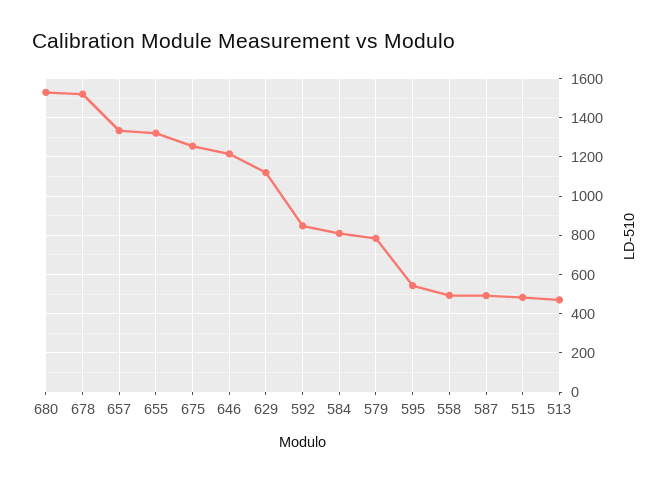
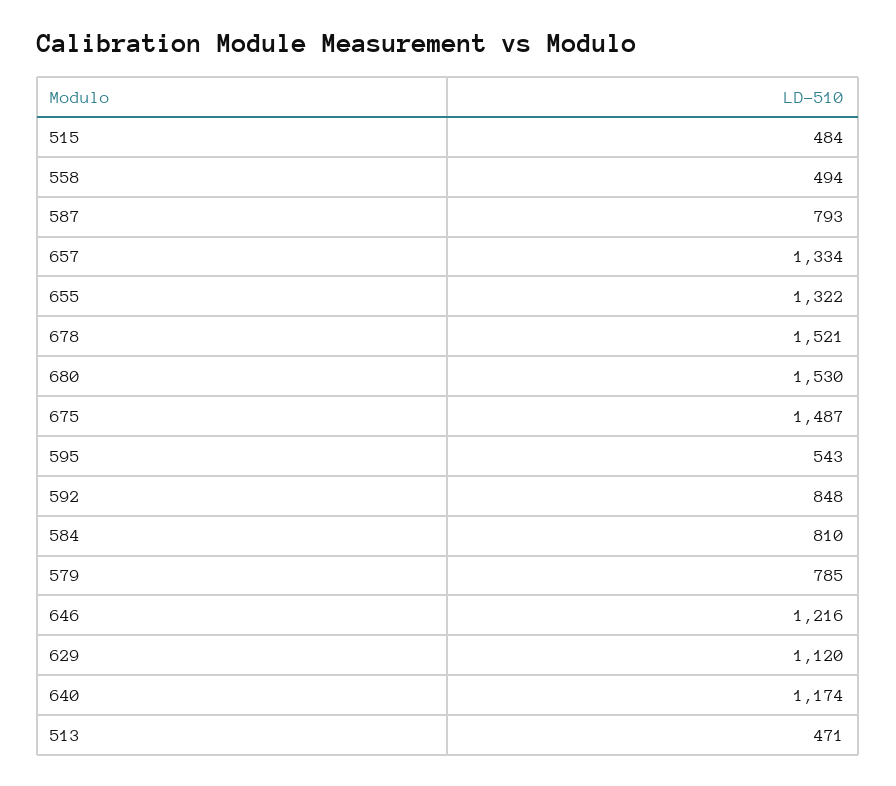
  {
    "680": 1530,
    "678": 1521,
    "657": 1334,
    "655": 1322,
-   "675": 1250,
+   "675": 1487,
    "646": 1216,
    "629": 1120,
    "592": 848,
    "584": 810,
    "579": 785,
    "595": 543,
    "558": 494,
-   "587": 500,
+   "587": 793,
    "515": 484,
-   "513": 471
+   "513": 471,
+   "640": 1174
  }

